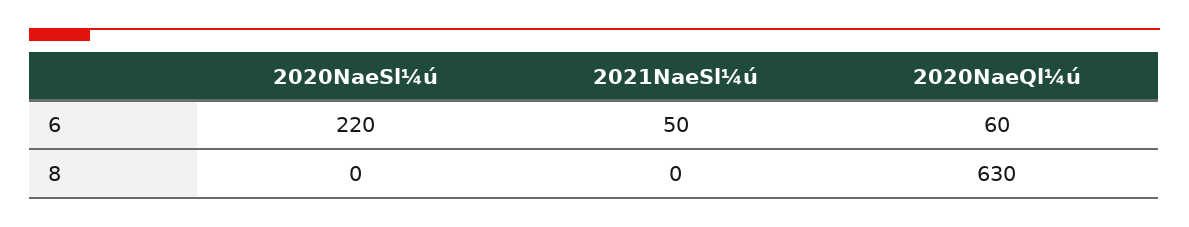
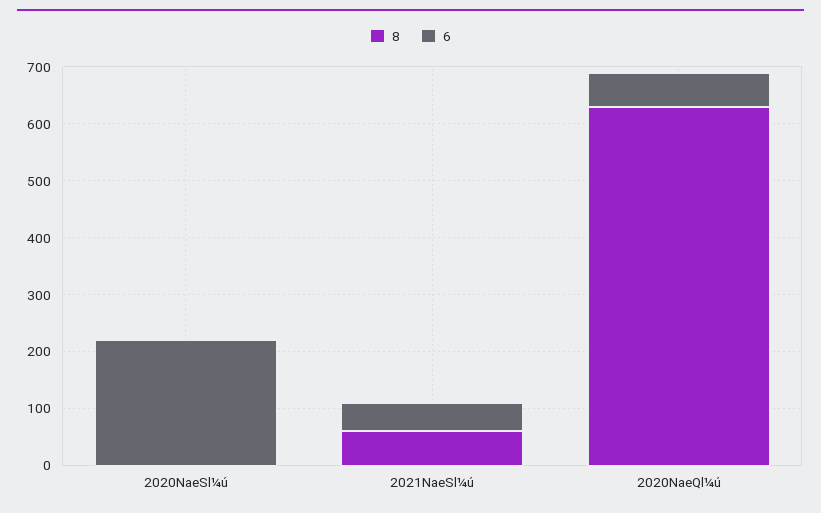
  {
    "6": {
      "2020NaeSl¼ú": 220,
      "2021NaeSl¼ú": 50,
      "2020NaeQl¼ú": 60
    },
    "8": {
      "2020NaeSl¼ú": 0,
-     "2021NaeSl¼ú": 0,
+     "2021NaeSl¼ú": 60,
      "2020NaeQl¼ú": 630
    }
  }

